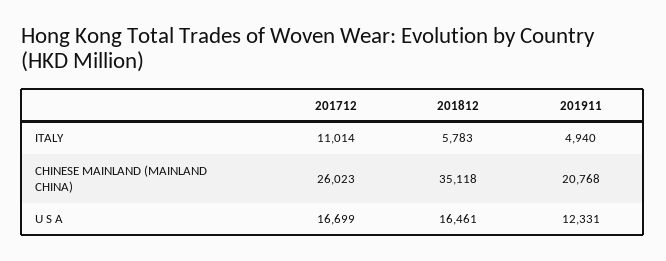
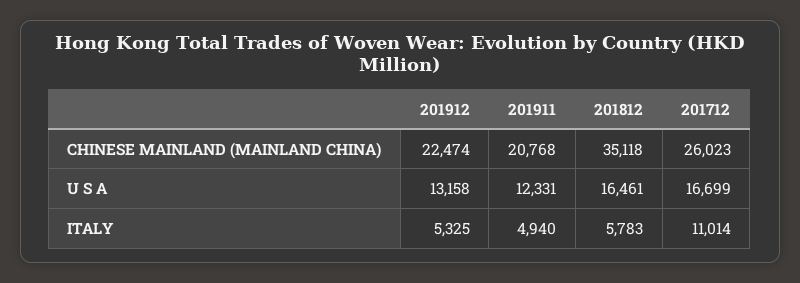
  {
    "201712": {
      "ITALY": 11014,
      "CHINESE MAINLAND (MAINLAND CHINA)": 26023,
      "U S A": 16699
    },
    "201812": {
      "ITALY": 5783,
      "CHINESE MAINLAND (MAINLAND CHINA)": 35118,
      "U S A": 16461
    },
    "201911": {
      "ITALY": 4940,
      "CHINESE MAINLAND (MAINLAND CHINA)": 20768,
      "U S A": 12331
-   }
+   },
+   "201912": {
+     "CHINESE MAINLAND (MAINLAND CHINA)": 22474,
+     "U S A": 13158,
+     "ITALY": 5325
+   }
  }

